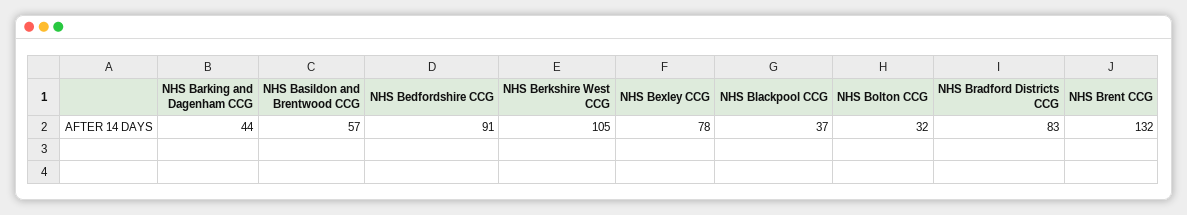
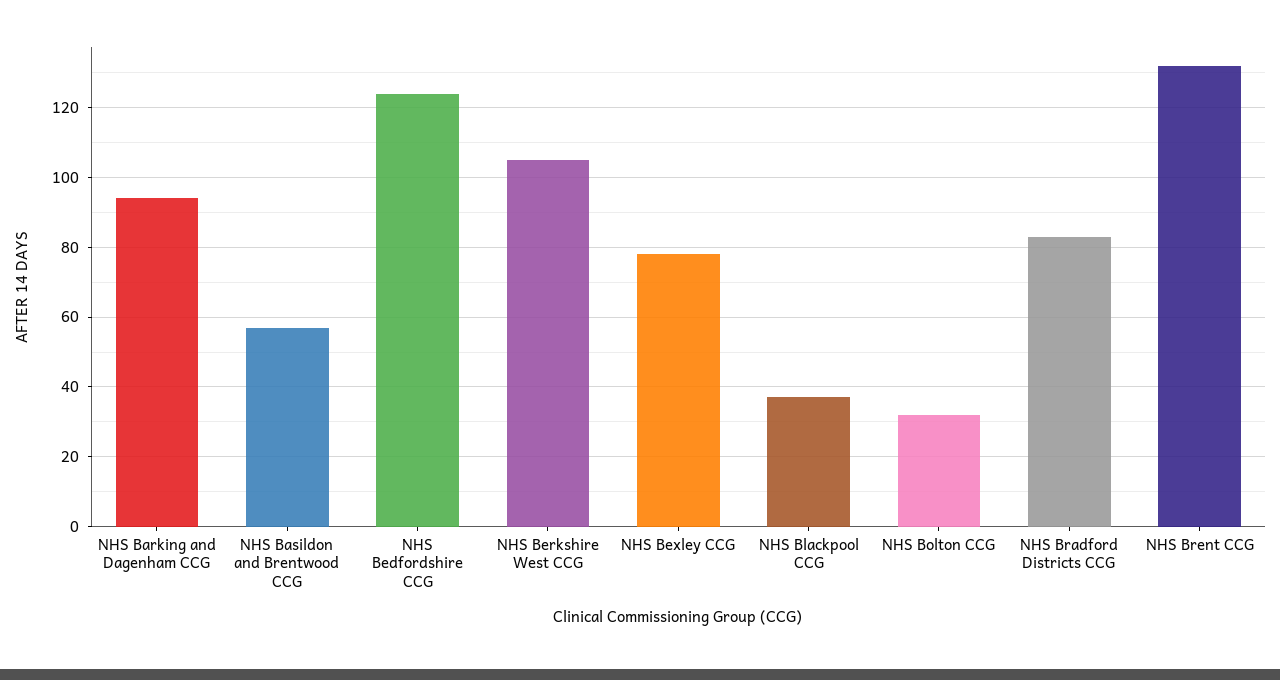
  {
-   "NHS Barking and Dagenham CCG": 44,
+   "NHS Barking and Dagenham CCG": 95,
    "NHS Basildon and Brentwood CCG": 57,
-   "NHS Bedfordshire CCG": 91,
+   "NHS Bedfordshire CCG": 125,
    "NHS Berkshire West CCG": 105,
    "NHS Bexley CCG": 78,
    "NHS Blackpool CCG": 37,
    "NHS Bolton CCG": 32,
    "NHS Bradford Districts CCG": 83,
    "NHS Brent CCG": 132
  }

